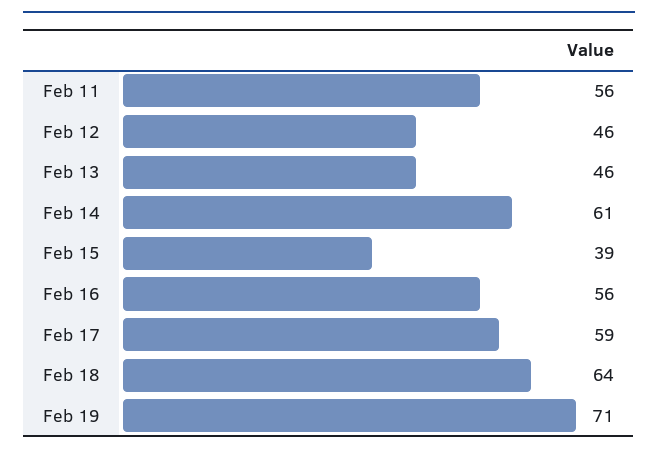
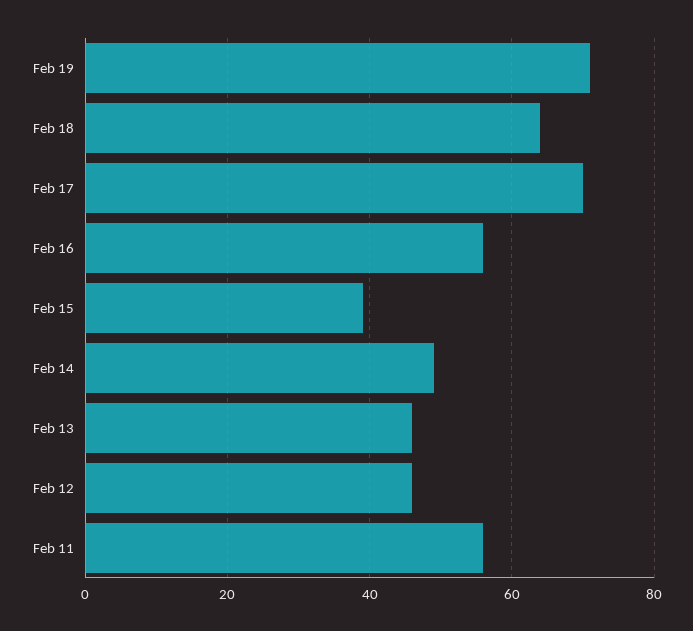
  {
    "Feb 11": 56,
    "Feb 12": 46,
    "Feb 13": 46,
-   "Feb 14": 61,
+   "Feb 14": 50,
    "Feb 15": 39,
    "Feb 16": 56,
-   "Feb 17": 59,
+   "Feb 17": 70,
    "Feb 18": 64,
    "Feb 19": 71
  }

